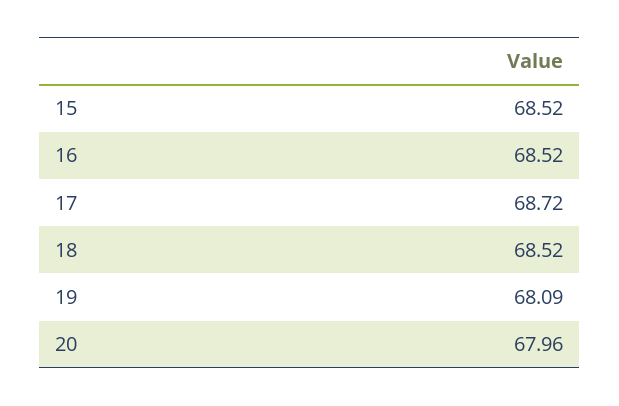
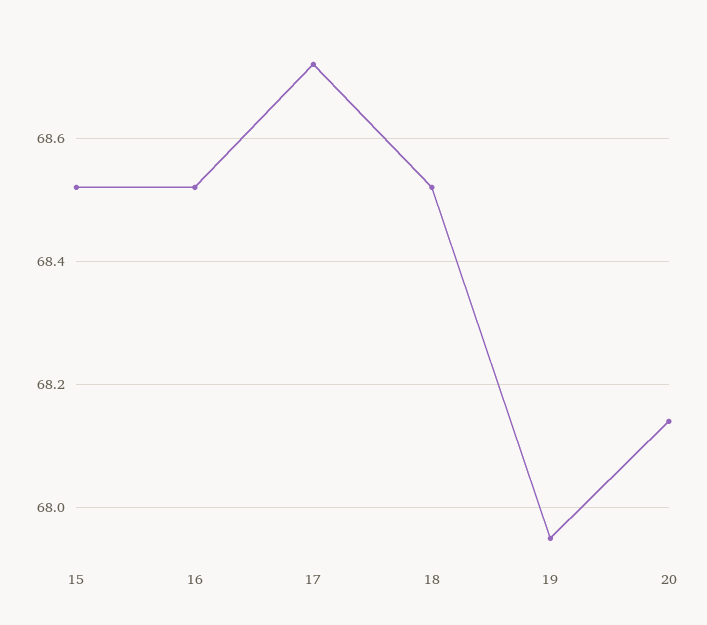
  {
    "15": 68.52,
    "16": 68.52,
    "17": 68.72,
    "18": 68.52,
-   "19": 68.09,
+   "19": 67.95,
-   "20": 67.96
+   "20": 68.15
  }

